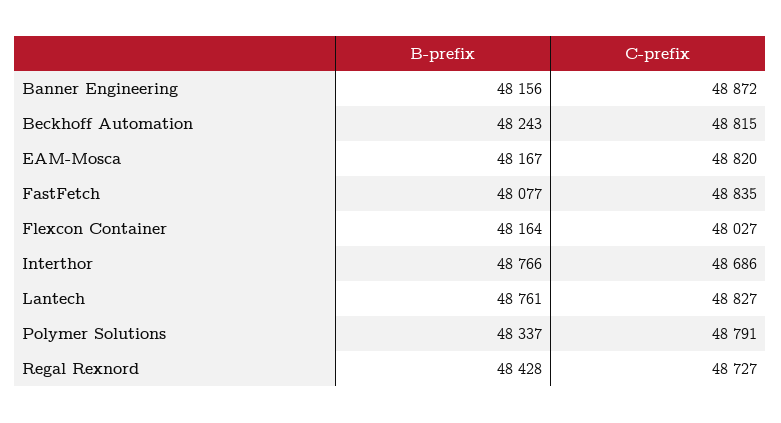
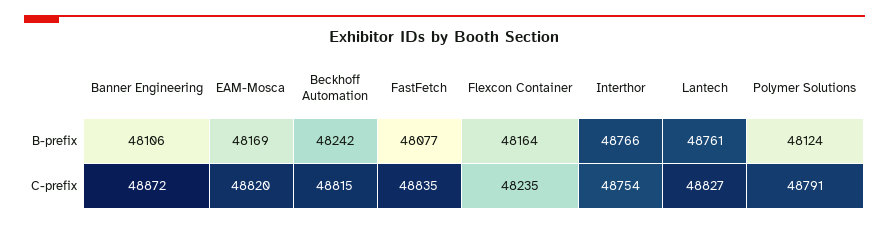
  {
    "B-prefix": {
-     "Banner Engineering": 48156,
+     "Banner Engineering": 48106,
-     "Beckhoff Automation": 48243,
+     "Beckhoff Automation": 48242,
-     "EAM-Mosca": 48167,
+     "EAM-Mosca": 48169,
      "FastFetch": 48077,
      "Flexcon Container": 48164,
      "Interthor": 48766,
      "Lantech": 48761,
-     "Polymer Solutions": 48337,
+     "Polymer Solutions": 48124
-     "Regal Rexnord": 48428
    },
    "C-prefix": {
      "Banner Engineering": 48872,
      "Beckhoff Automation": 48815,
      "EAM-Mosca": 48820,
      "FastFetch": 48835,
-     "Flexcon Container": 48027,
+     "Flexcon Container": 48235,
-     "Interthor": 48686,
+     "Interthor": 48754,
      "Lantech": 48827,
-     "Polymer Solutions": 48791,
+     "Polymer Solutions": 48791
-     "Regal Rexnord": 48727
    }
  }

